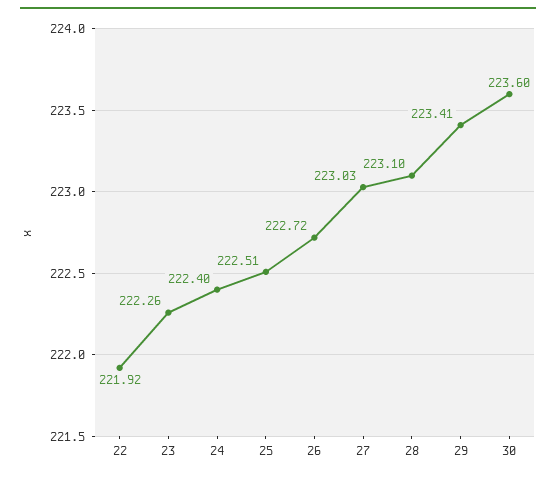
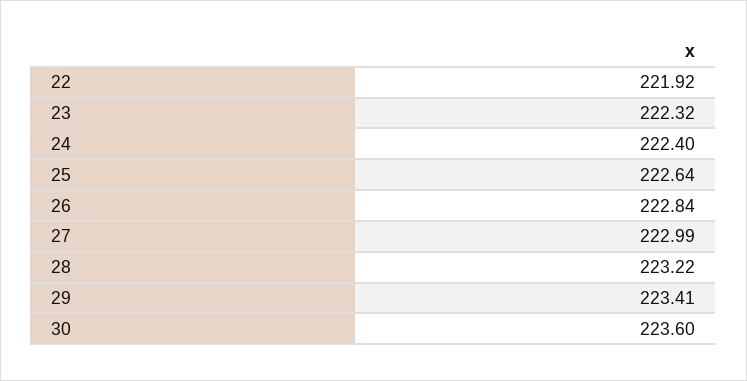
  {
    "22": 221.92,
-   "23": 222.26,
+   "23": 222.32,
    "24": 222.4,
-   "25": 222.51,
+   "25": 222.64,
-   "26": 222.72,
+   "26": 222.84,
-   "27": 223.03,
+   "27": 222.99,
-   "28": 223.1,
+   "28": 223.22,
    "29": 223.41,
    "30": 223.6
  }

